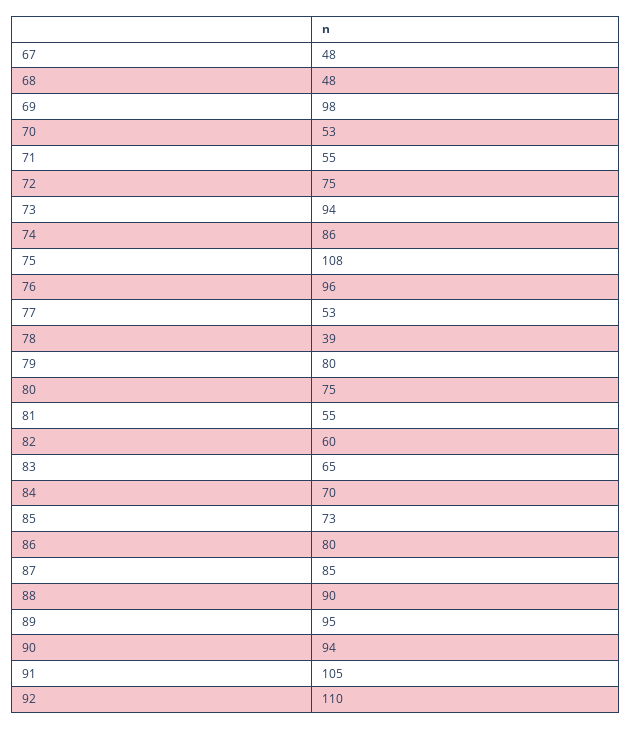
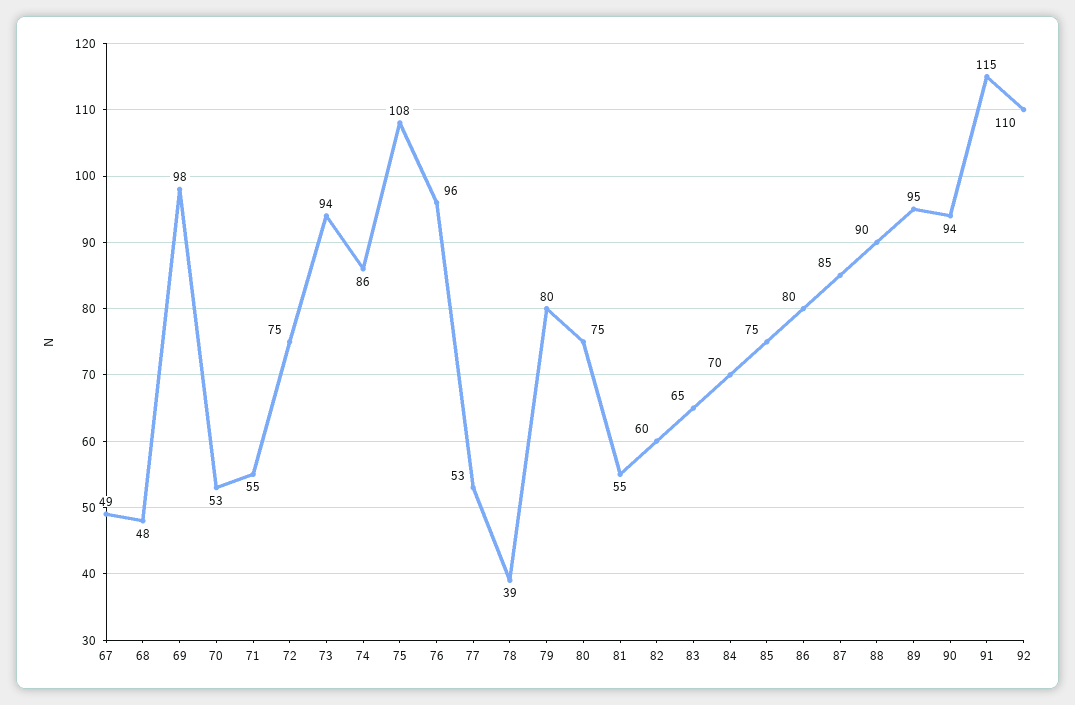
  {
-   "67": 48,
+   "67": 49,
    "68": 48,
    "69": 98,
    "70": 53,
    "71": 55,
    "72": 75,
    "73": 94,
    "74": 86,
    "75": 108,
    "76": 96,
    "77": 53,
    "78": 39,
    "79": 80,
    "80": 75,
    "81": 55,
    "82": 60,
    "83": 65,
    "84": 70,
-   "85": 73,
+   "85": 75,
    "86": 80,
    "87": 85,
    "88": 90,
    "89": 95,
    "90": 94,
-   "91": 105,
+   "91": 115,
    "92": 110
  }

